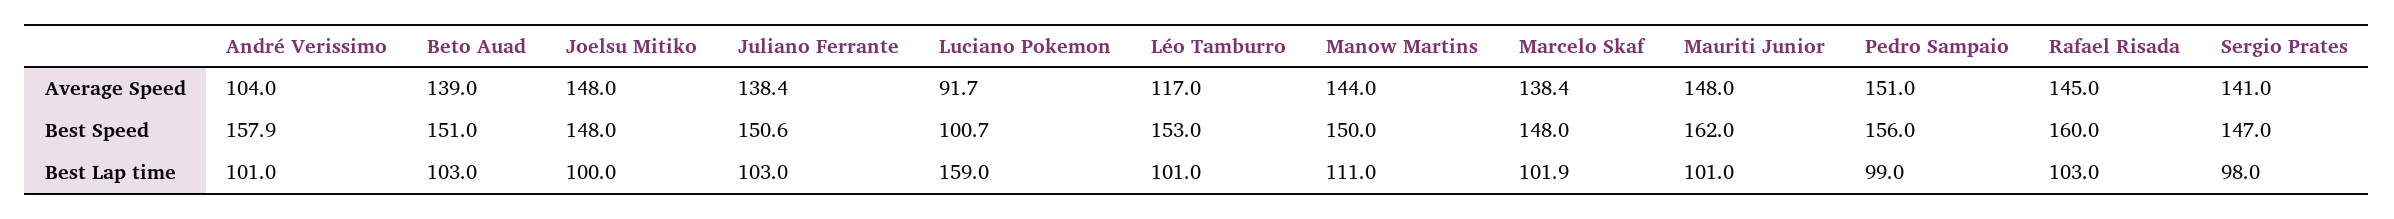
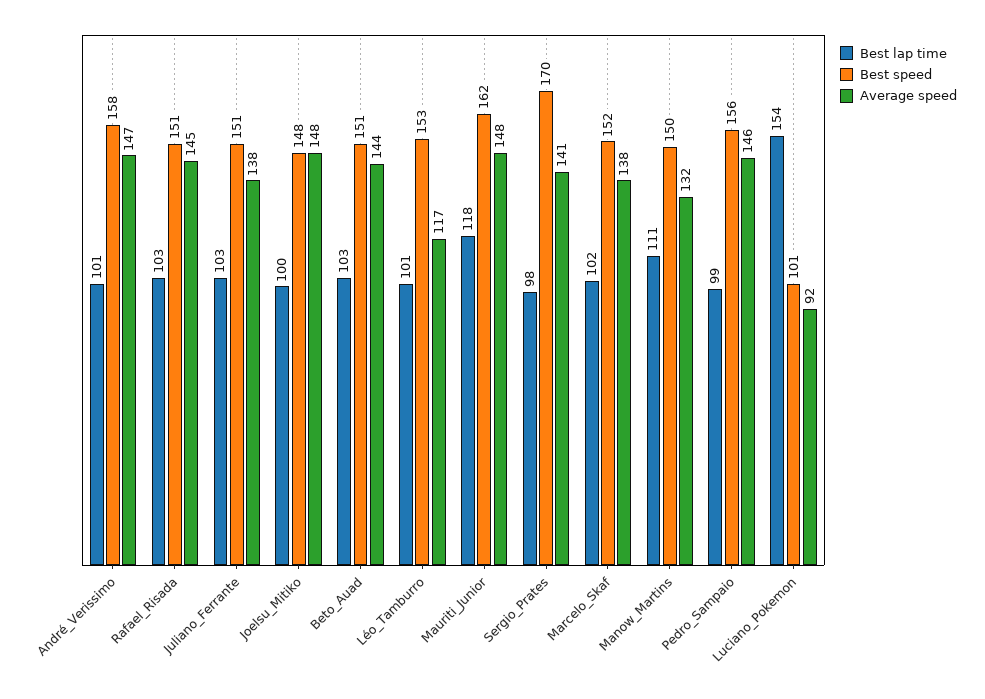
  {
    "Average Speed": {
-     "André Verissimo": 104,
+     "André Verissimo": 147,
-     "Beto Auad": 139,
+     "Beto Auad": 144,
      "Joelsu Mitiko": 148,
      "Juliano Ferrante": 138.4,
      "Luciano Pokemon": 91.7,
      "Léo Tamburro": 117,
-     "Manow Martins": 144,
+     "Manow Martins": 132,
      "Marcelo Skaf": 138.4,
      "Mauriti Junior": 148,
-     "Pedro Sampaio": 151,
+     "Pedro Sampaio": 146,
      "Rafael Risada": 145,
      "Sergio Prates": 141
    },
    "Best Speed": {
      "André Verissimo": 157.9,
      "Beto Auad": 151,
      "Joelsu Mitiko": 148,
      "Juliano Ferrante": 150.6,
      "Luciano Pokemon": 100.7,
      "Léo Tamburro": 153,
      "Manow Martins": 150,
-     "Marcelo Skaf": 148,
+     "Marcelo Skaf": 152,
      "Mauriti Junior": 162,
      "Pedro Sampaio": 156,
-     "Rafael Risada": 160,
+     "Rafael Risada": 151,
-     "Sergio Prates": 147
+     "Sergio Prates": 170
    },
    "Best Lap time": {
      "André Verissimo": 101,
      "Beto Auad": 103,
      "Joelsu Mitiko": 100,
      "Juliano Ferrante": 103,
-     "Luciano Pokemon": 159,
+     "Luciano Pokemon": 154,
      "Léo Tamburro": 101,
      "Manow Martins": 111,
      "Marcelo Skaf": 101.9,
-     "Mauriti Junior": 101,
+     "Mauriti Junior": 118,
      "Pedro Sampaio": 99,
      "Rafael Risada": 103,
      "Sergio Prates": 98
    }
  }

